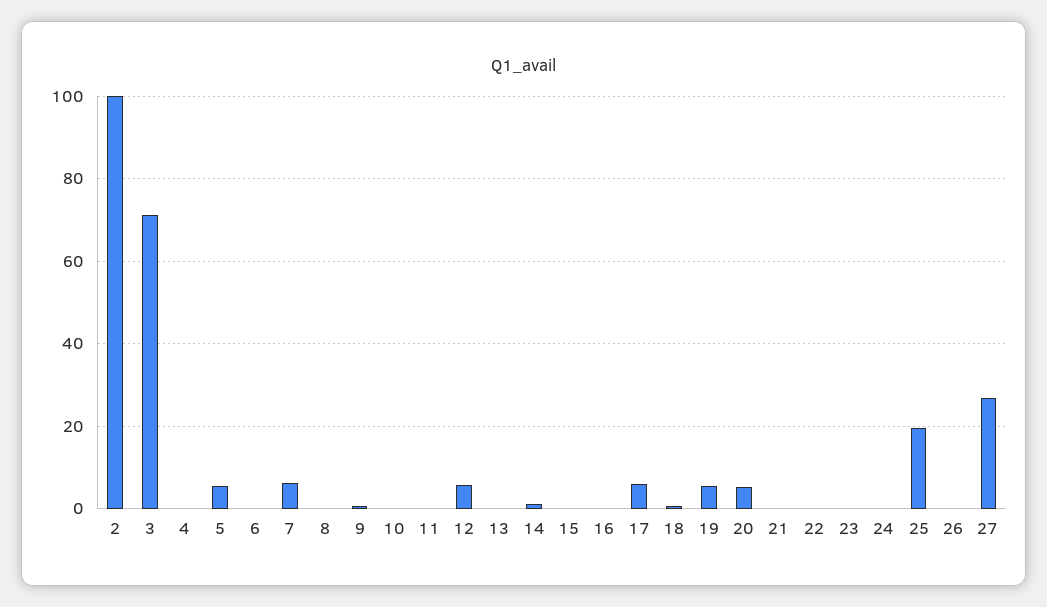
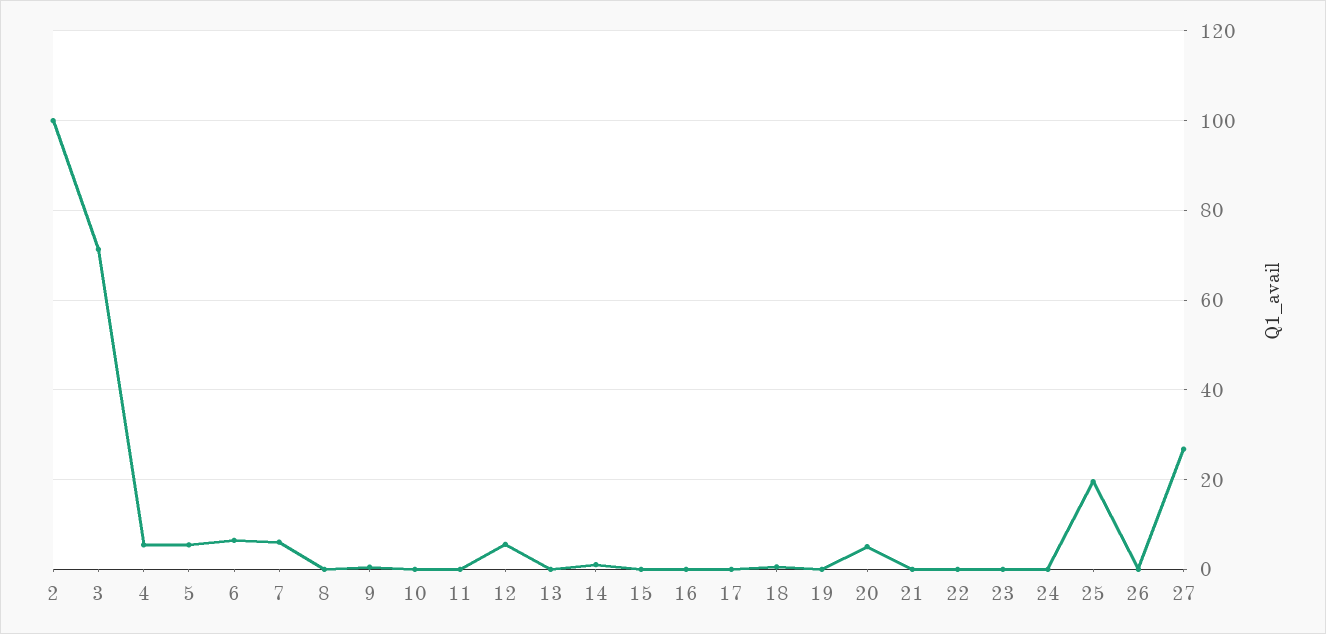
  {
    "2": 100,
    "3": 72,
-   "4": 0,
+   "4": 6,
    "5": 6,
-   "6": 0,
+   "6": 6,
    "7": 6,
    "8": 0,
    "9": 0,
    "10": 0,
    "11": 0,
    "12": 6,
    "13": 0,
    "14": 2,
    "15": 0,
    "16": 0,
-   "17": 6,
+   "17": 0,
    "18": 0,
-   "19": 6,
+   "19": 0,
    "20": 6,
    "21": 0,
    "22": 0,
    "23": 0,
    "24": 0,
    "25": 20,
    "26": 0,
    "27": 26
  }

